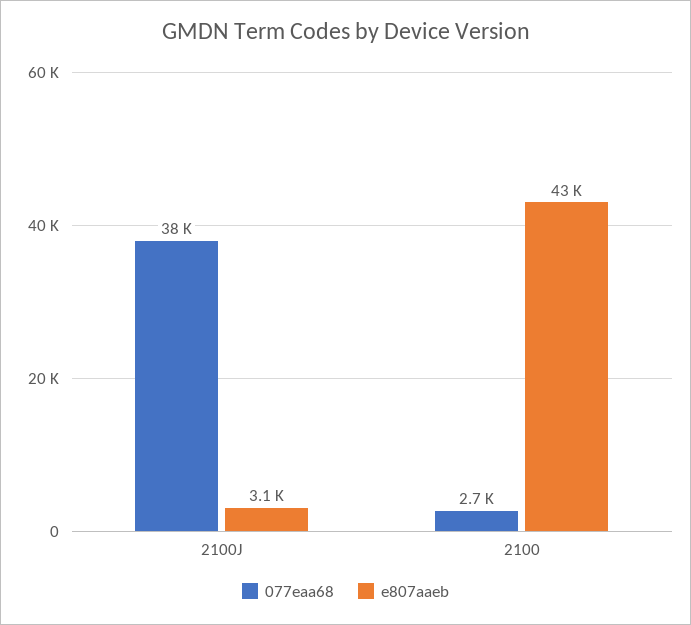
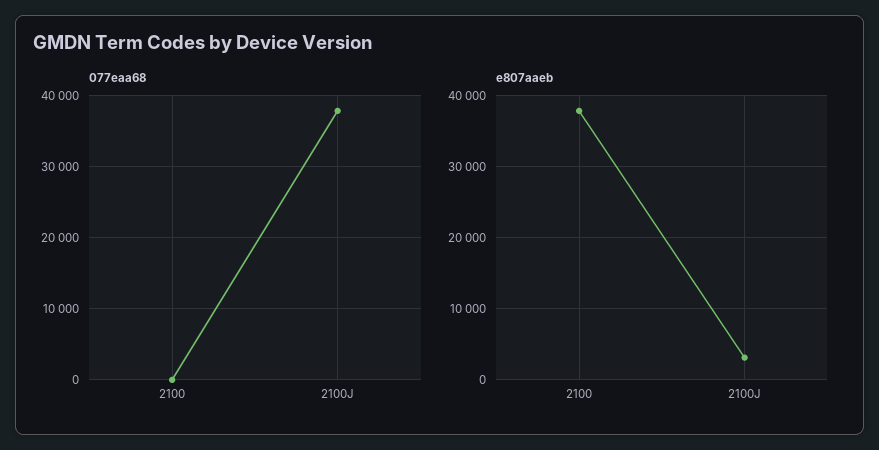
  {
    "077eaa68": {
      "2100J": 38000,
-     "2100": 2700
+     "2100": 0
    },
    "e807aaeb": {
      "2100J": 3100,
-     "2100": 43000
+     "2100": 38000
    }
  }

